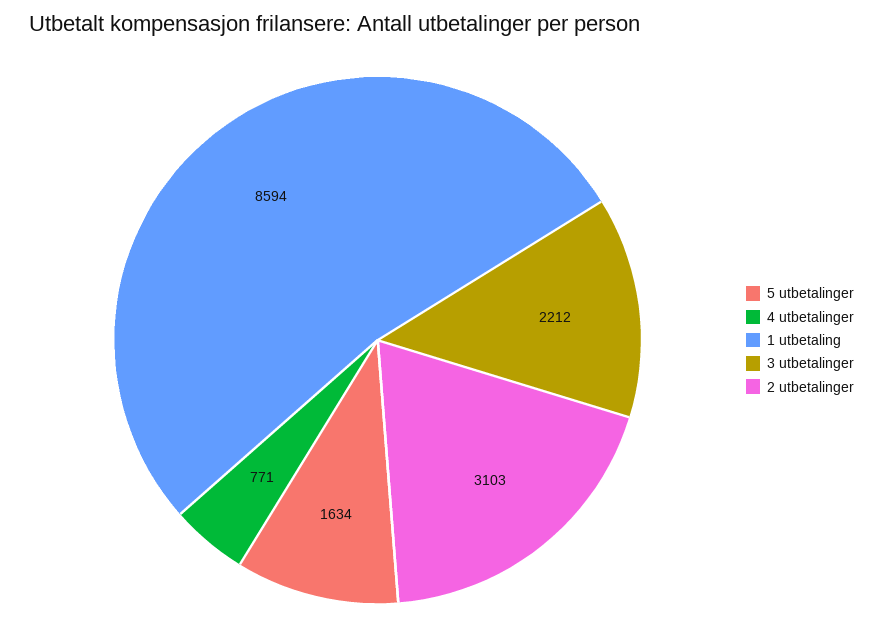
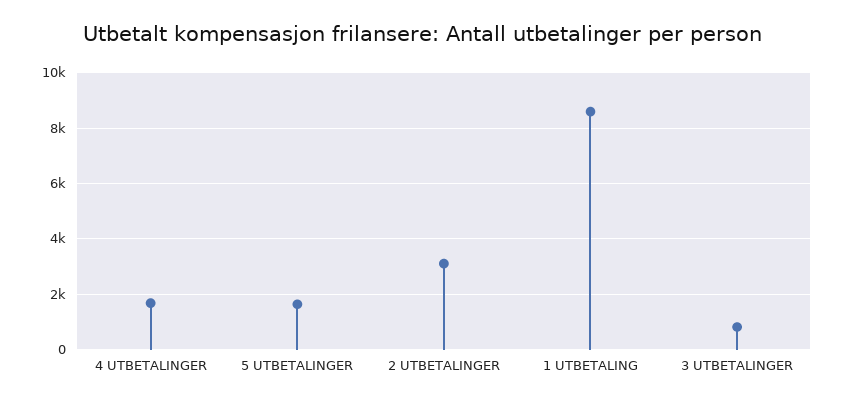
  {
    "5 utbetalinger": 1634,
-   "4 utbetalinger": 771,
+   "4 utbetalinger": 1750,
    "1 utbetaling": 8594,
-   "3 utbetalinger": 2212,
+   "3 utbetalinger": 750,
    "2 utbetalinger": 3103
  }

